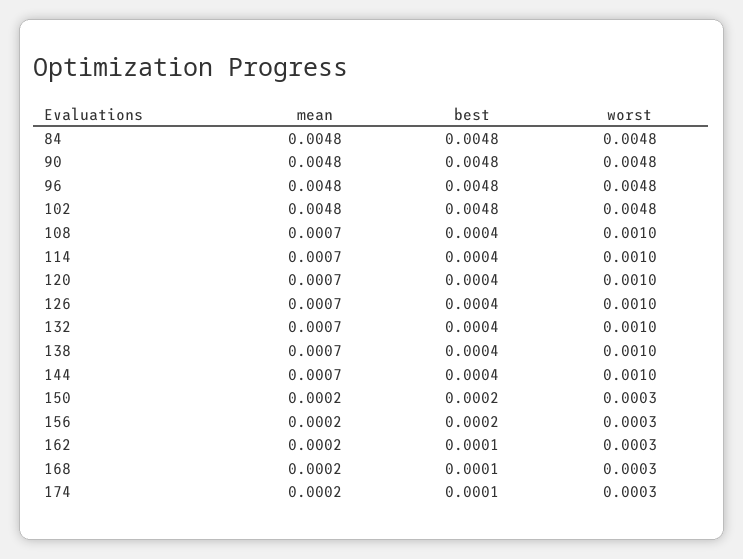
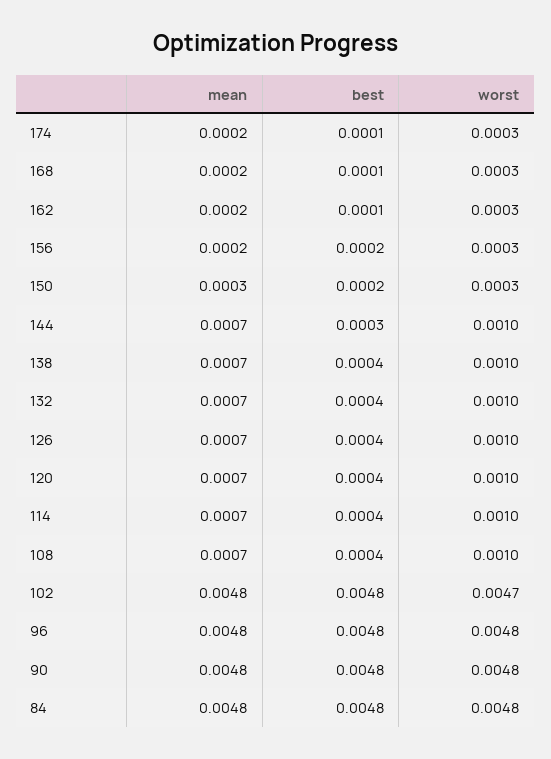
  {
    "mean": {
      "84": 0.0048,
      "90": 0.0048,
      "96": 0.0048,
      "102": 0.0048,
      "108": 0.0007,
      "114": 0.0007,
      "120": 0.0007,
      "126": 0.0007,
      "132": 0.0007,
      "138": 0.0007,
      "144": 0.0007,
-     "150": 0.0002,
+     "150": 0.0003,
      "156": 0.0002,
      "162": 0.0002,
      "168": 0.0002,
      "174": 0.0002
    },
    "best": {
      "84": 0.0048,
      "90": 0.0048,
      "96": 0.0048,
      "102": 0.0048,
      "108": 0.0004,
      "114": 0.0004,
      "120": 0.0004,
      "126": 0.0004,
      "132": 0.0004,
      "138": 0.0004,
-     "144": 0.0004,
+     "144": 0.0003,
      "150": 0.0002,
      "156": 0.0002,
      "162": 0.0001,
      "168": 0.0001,
      "174": 0.0001
    },
    "worst": {
      "84": 0.0048,
      "90": 0.0048,
      "96": 0.0048,
-     "102": 0.0048,
+     "102": 0.0047,
      "108": 0.001,
      "114": 0.001,
      "120": 0.001,
      "126": 0.001,
      "132": 0.001,
      "138": 0.001,
      "144": 0.001,
      "150": 0.0003,
      "156": 0.0003,
      "162": 0.0003,
      "168": 0.0003,
      "174": 0.0003
    }
  }

